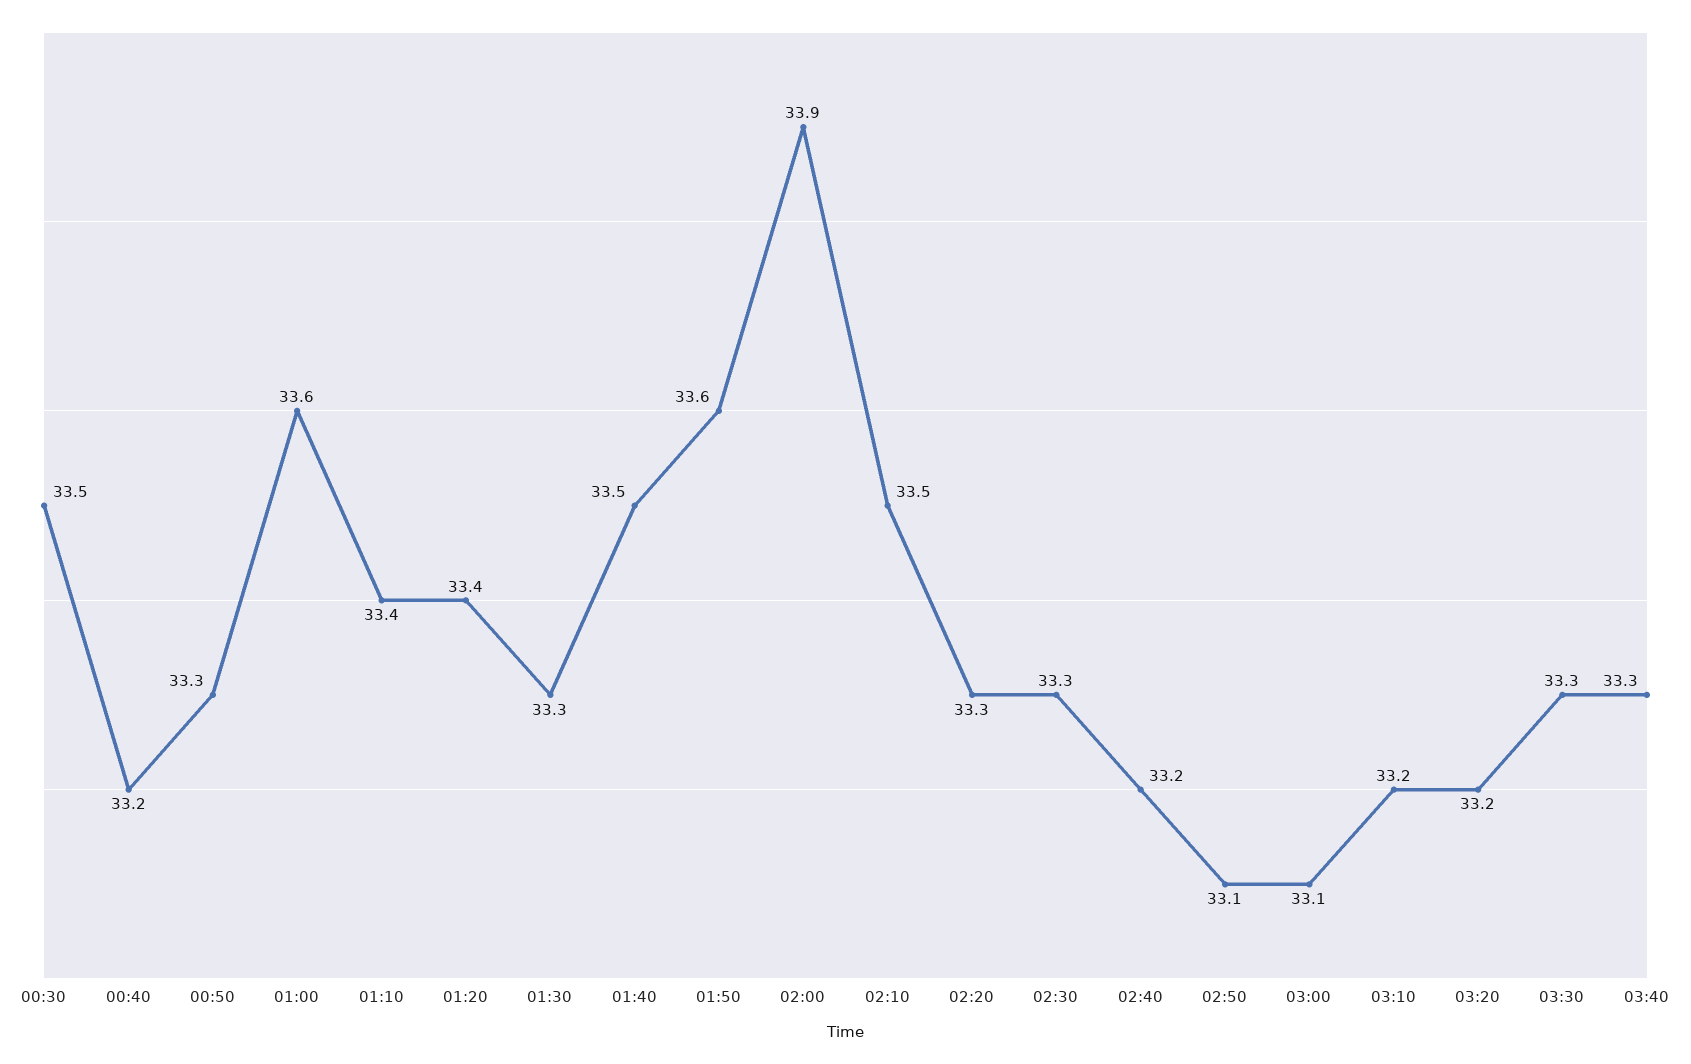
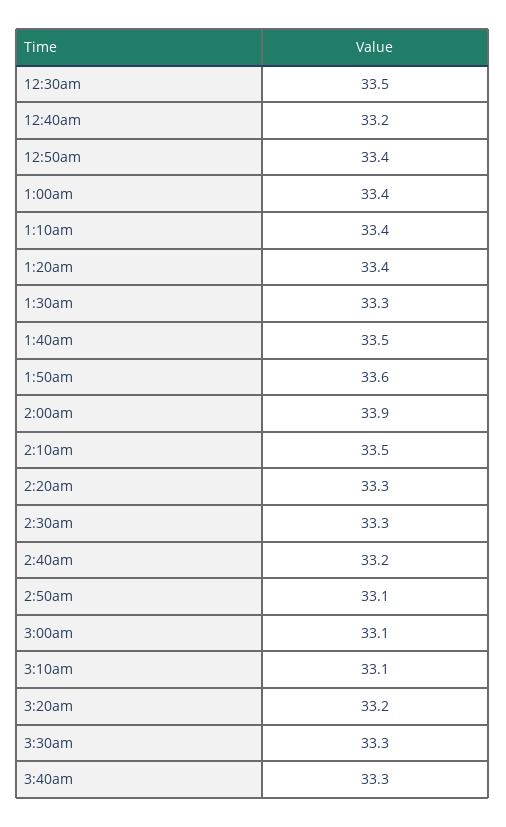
  {
    "00:30": 33.5,
    "00:40": 33.2,
-   "00:50": 33.3,
+   "00:50": 33.4,
-   "01:00": 33.6,
+   "01:00": 33.4,
    "01:10": 33.4,
    "01:20": 33.4,
    "01:30": 33.3,
    "01:40": 33.5,
    "01:50": 33.6,
    "02:00": 33.9,
    "02:10": 33.5,
    "02:20": 33.3,
    "02:30": 33.3,
    "02:40": 33.2,
    "02:50": 33.1,
    "03:00": 33.1,
-   "03:10": 33.2,
+   "03:10": 33.1,
    "03:20": 33.2,
    "03:30": 33.3,
    "03:40": 33.3
  }

